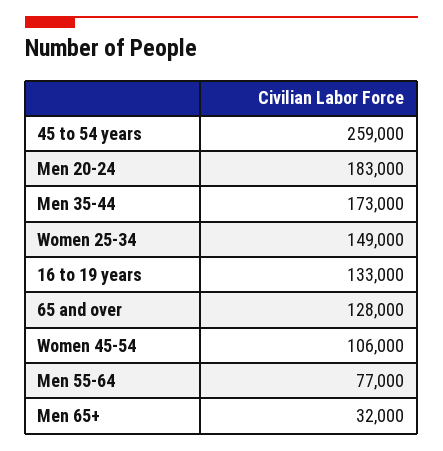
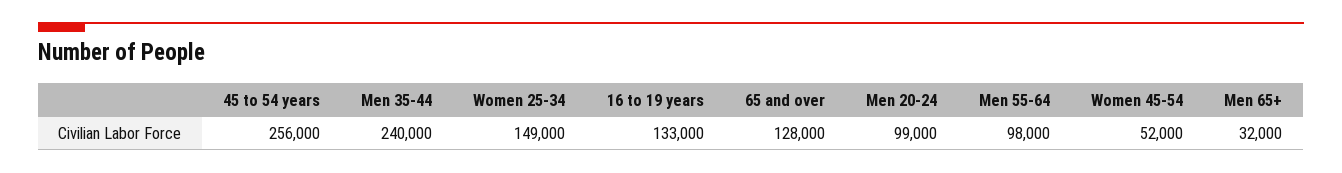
  {
-   "45 to 54 years": 259000,
+   "45 to 54 years": 256000,
-   "Men 20-24": 183000,
+   "Men 20-24": 99000,
-   "Men 35-44": 173000,
+   "Men 35-44": 240000,
    "Women 25-34": 149000,
    "16 to 19 years": 133000,
    "65 and over": 128000,
-   "Women 45-54": 106000,
+   "Women 45-54": 52000,
-   "Men 55-64": 77000,
+   "Men 55-64": 98000,
    "Men 65+": 32000
  }

